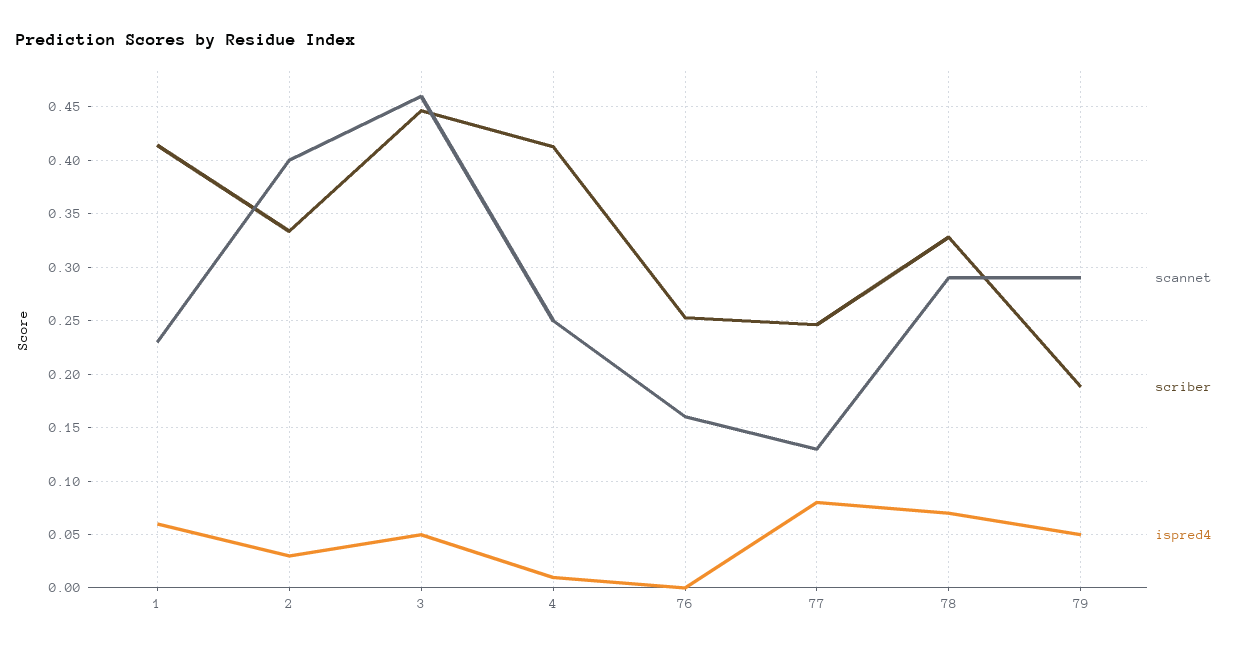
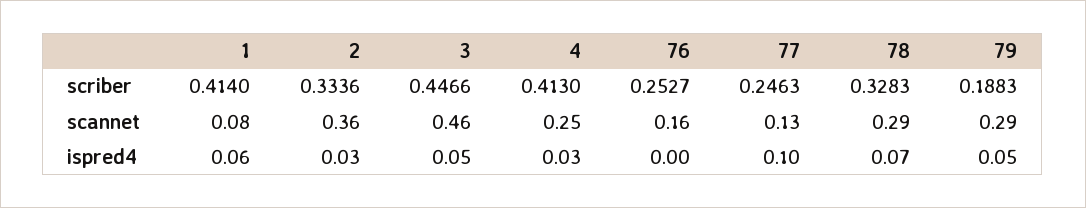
  {
    "scannet": {
-     "1": 0.23,
+     "1": 0.08,
-     "2": 0.4,
+     "2": 0.36,
      "3": 0.46,
      "4": 0.25,
      "76": 0.16,
      "77": 0.13,
      "78": 0.29,
      "79": 0.29
    },
    "scriber": {
      "1": 0.414,
      "2": 0.3336,
      "3": 0.4466,
      "4": 0.413,
      "76": 0.2527,
      "77": 0.2463,
      "78": 0.3283,
      "79": 0.1883
    },
    "ispred4": {
      "1": 0.06,
      "2": 0.03,
      "3": 0.05,
-     "4": 0.01,
+     "4": 0.03,
      "76": 0,
-     "77": 0.08,
+     "77": 0.1,
      "78": 0.07,
      "79": 0.05
    }
  }

